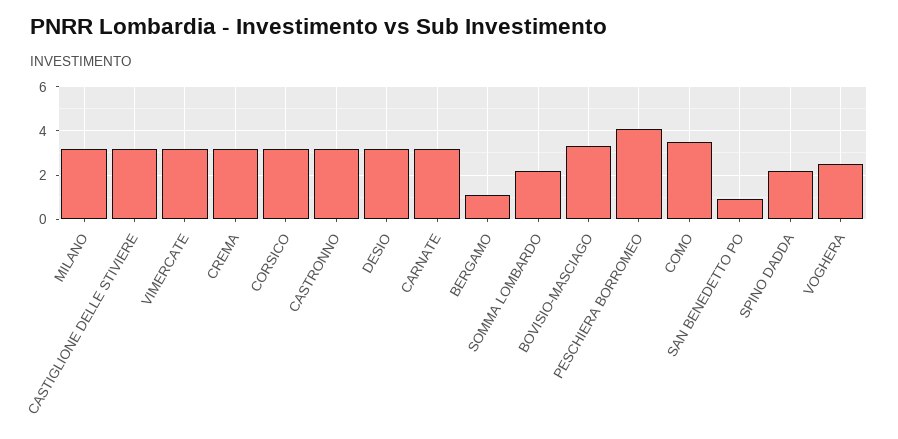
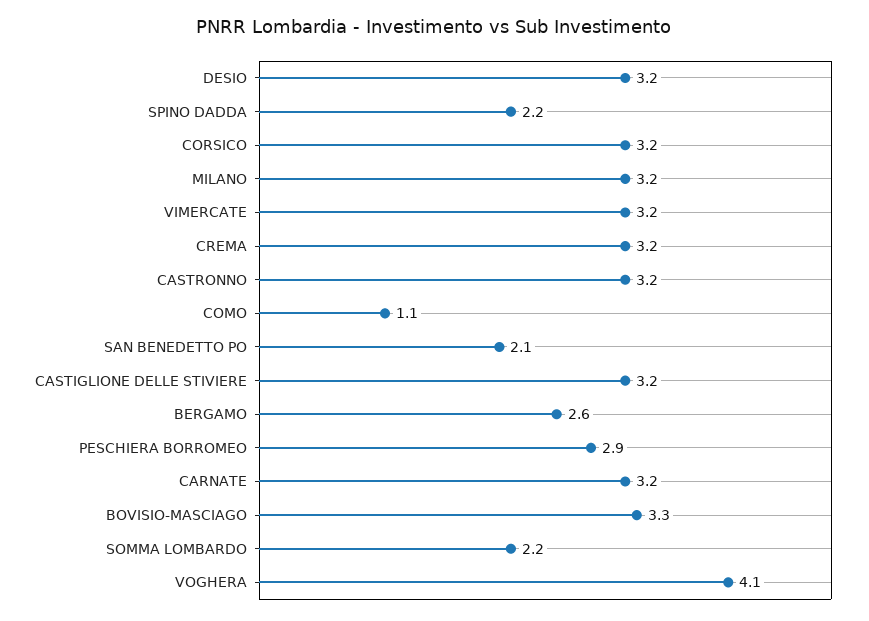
  {
    "MILANO": 3.2,
    "CASTIGLIONE DELLE STIVIERE": 3.2,
    "VIMERCATE": 3.2,
    "CREMA": 3.2,
    "CORSICO": 3.2,
    "CASTRONNO": 3.2,
    "DESIO": 3.2,
    "CARNATE": 3.2,
-   "BERGAMO": 1,
+   "BERGAMO": 2.6,
    "SOMMA LOMBARDO": 2.2,
    "BOVISIO-MASCIAGO": 3.3,
-   "PESCHIERA BORROMEO": 4,
+   "PESCHIERA BORROMEO": 2.9,
-   "COMO": 3.5,
+   "COMO": 1.1,
-   "SAN BENEDETTO PO": 1,
+   "SAN BENEDETTO PO": 2.1,
    "SPINO DADDA": 2.2,
-   "VOGHERA": 2.5
+   "VOGHERA": 4.1
  }

